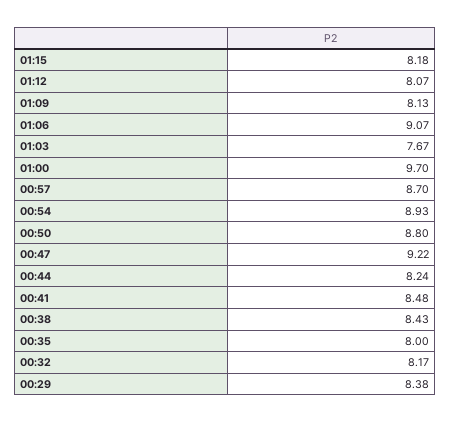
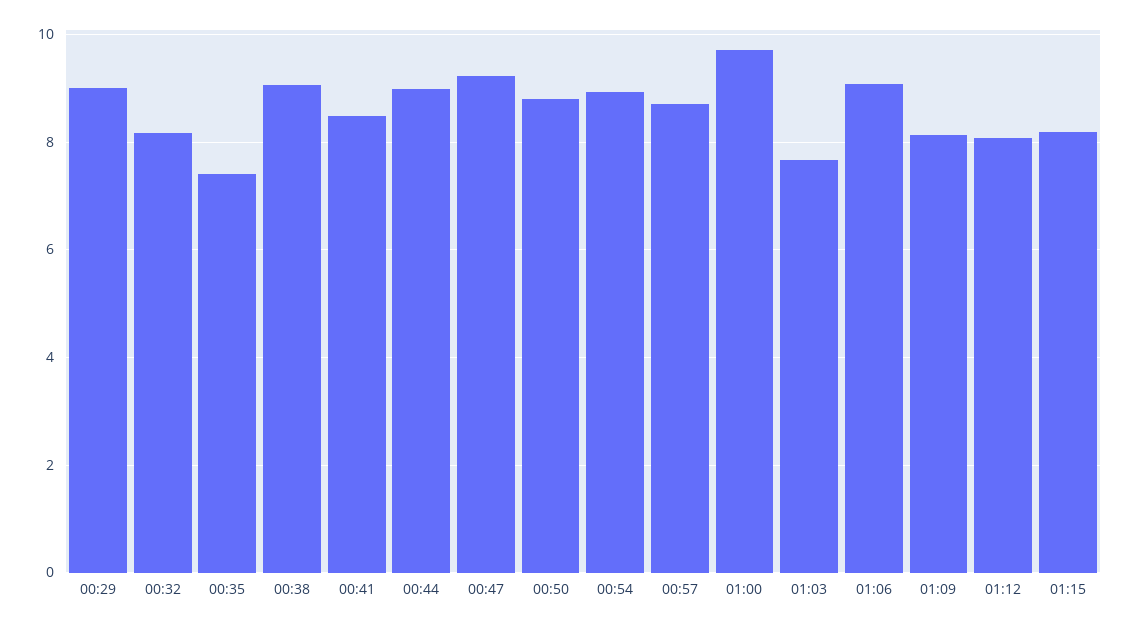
  {
    "01:15": 8.18,
    "01:12": 8.07,
    "01:09": 8.13,
    "01:06": 9.07,
    "01:03": 7.67,
    "01:00": 9.7,
    "00:57": 8.7,
    "00:54": 8.93,
    "00:50": 8.8,
    "00:47": 9.22,
-   "00:44": 8.24,
+   "00:44": 9,
    "00:41": 8.48,
-   "00:38": 8.43,
+   "00:38": 9,
-   "00:35": 8,
+   "00:35": 7.4,
    "00:32": 8.17,
-   "00:29": 8.38
+   "00:29": 9
  }

